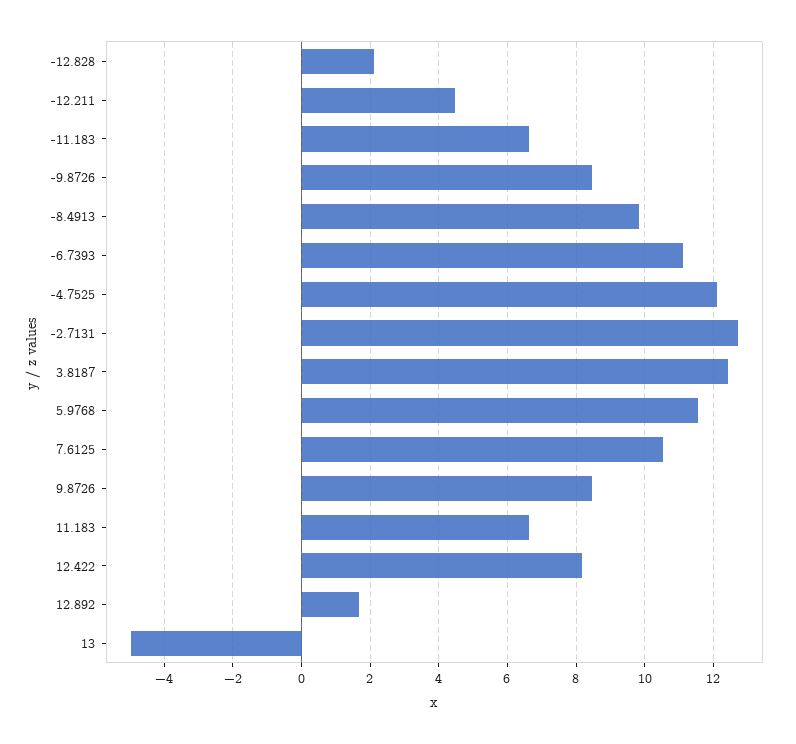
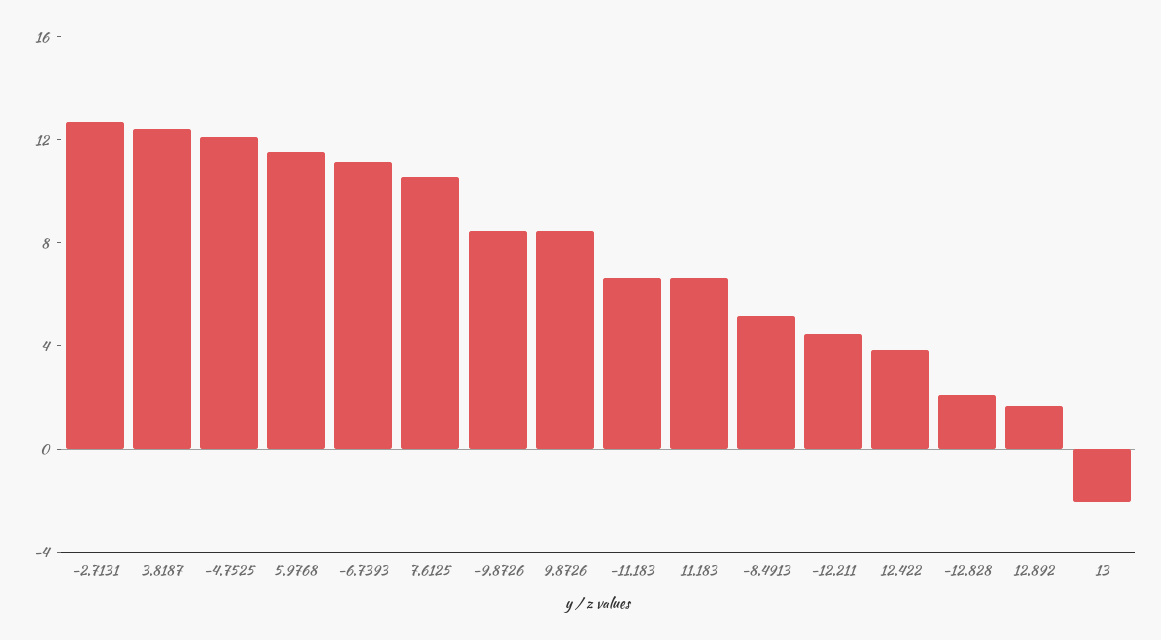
  {
    "-12.828": 2.2,
    "-12.211": 4.4,
    "-11.183": 6.6,
    "-9.8726": 8.4,
-   "-8.4913": 9.8,
+   "-8.4913": 5,
    "-6.7393": 11.2,
    "-4.7525": 12.2,
    "-2.7131": 12.8,
    "3.8187": 12.4,
    "5.9768": 11.6,
    "7.6125": 10.6,
    "9.8726": 8.4,
    "11.183": 6.6,
-   "12.422": 8.2,
+   "12.422": 4,
    "12.892": 1.6,
-   "13": -5
+   "13": -2
  }

